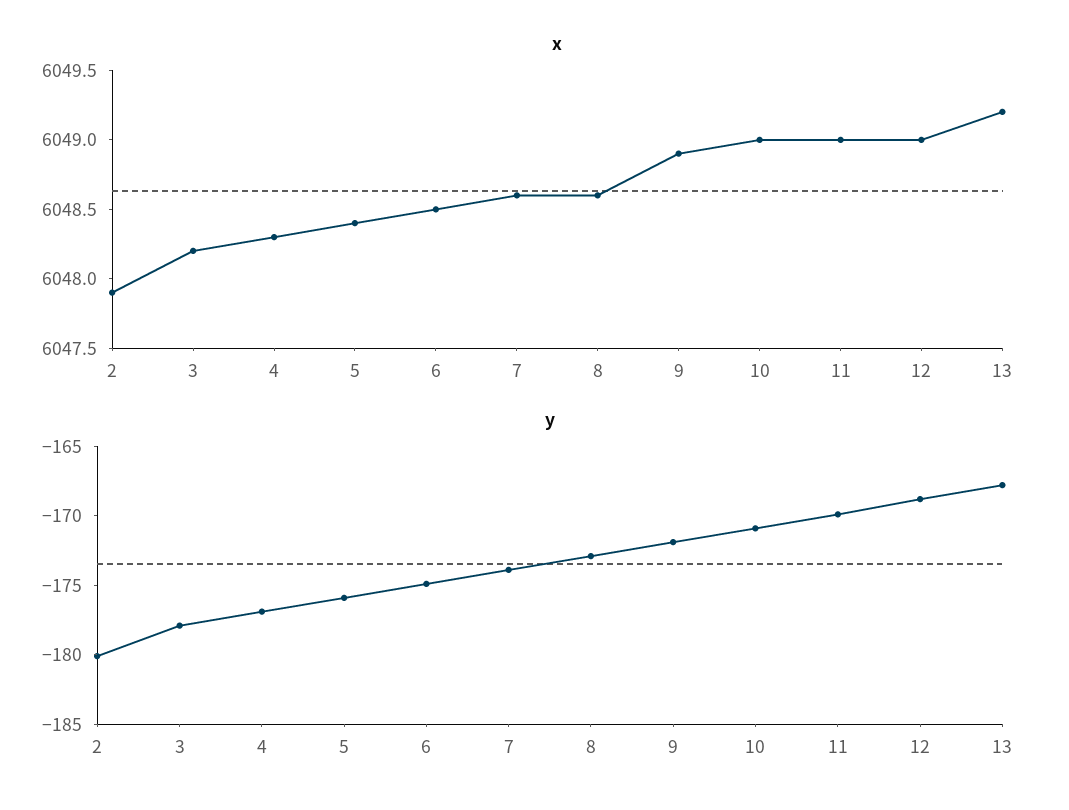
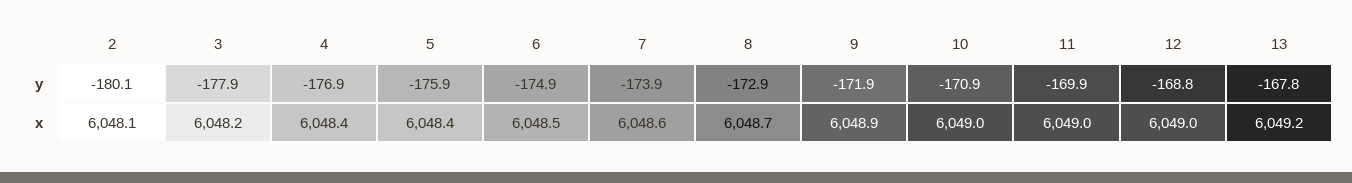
  {
    "x": {
-     "2": 6047.9,
+     "2": 6048.1,
      "3": 6048.2,
-     "4": 6048.3,
+     "4": 6048.4,
      "5": 6048.4,
      "6": 6048.5,
      "7": 6048.6,
-     "8": 6048.6,
+     "8": 6048.7,
      "9": 6048.9,
      "10": 6049,
      "11": 6049,
      "12": 6049,
      "13": 6049.2
    },
    "y": {
      "2": -180.1,
      "3": -177.9,
      "4": -176.9,
      "5": -175.9,
      "6": -174.9,
      "7": -173.9,
      "8": -172.9,
      "9": -171.9,
      "10": -170.9,
      "11": -169.9,
      "12": -168.8,
      "13": -167.8
    }
  }

